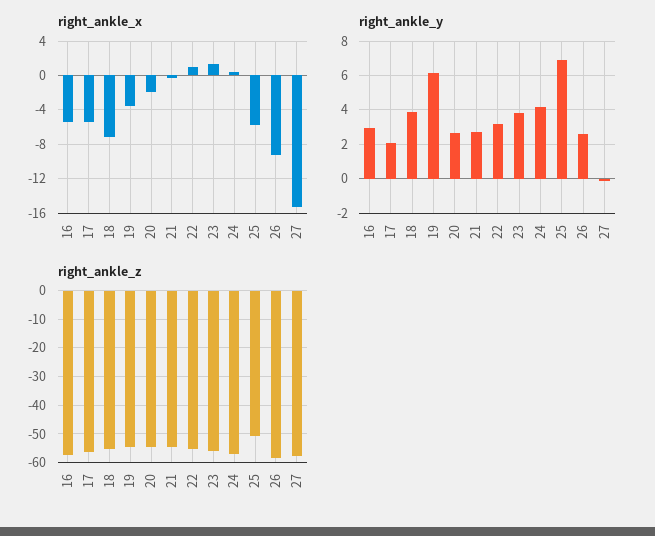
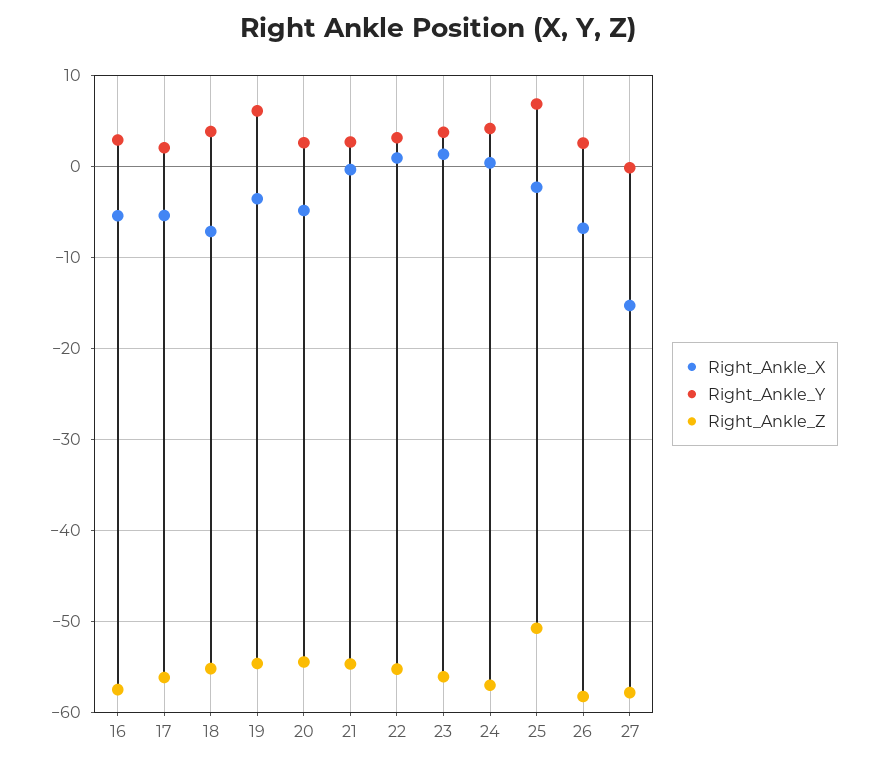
  {
    "right_ankle_x": {
      "16": -5,
      "17": -5,
      "18": -7,
      "19": -4,
-     "20": -2,
+     "20": -5,
      "21": 0,
      "22": 1,
      "23": 1,
      "24": 0,
-     "25": -6,
+     "25": -2,
-     "26": -9,
+     "26": -7,
      "27": -15
    },
    "right_ankle_y": {
      "16": 3,
      "17": 2,
      "18": 4,
      "19": 6,
      "20": 2.5,
      "21": 2.5,
      "22": 3,
      "23": 4,
      "24": 4,
      "25": 7,
      "26": 2.5,
      "27": 0
    },
    "right_ankle_z": {
      "16": -57,
      "17": -56,
      "18": -55,
      "19": -55,
      "20": -54,
      "21": -55,
      "22": -55,
      "23": -56,
      "24": -57,
      "25": -51,
      "26": -58,
      "27": -58
    }
  }

